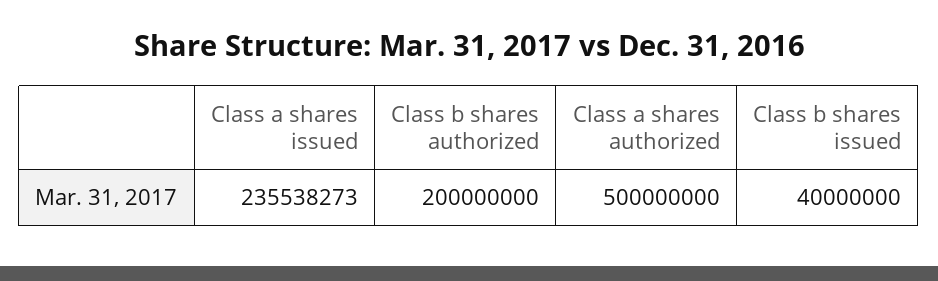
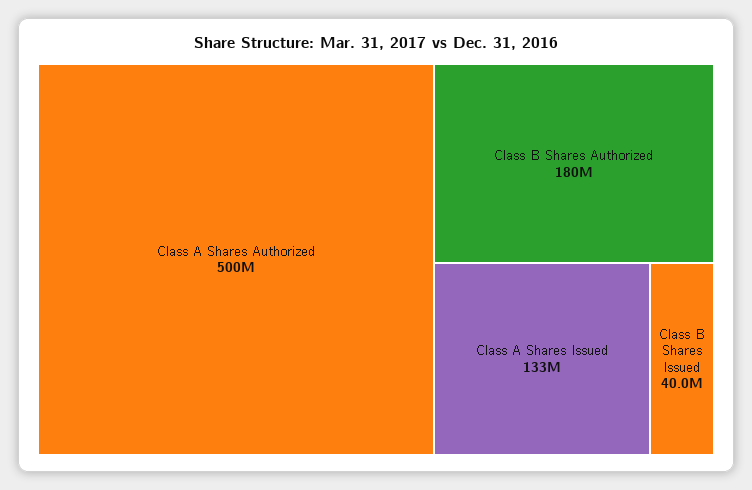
  {
-   "Class a shares issued": 235538273,
+   "Class a shares issued": 133000000,
-   "Class b shares authorized": 200000000,
+   "Class b shares authorized": 180000000,
    "Class a shares authorized": 500000000,
    "Class b shares issued": 40000000
  }

